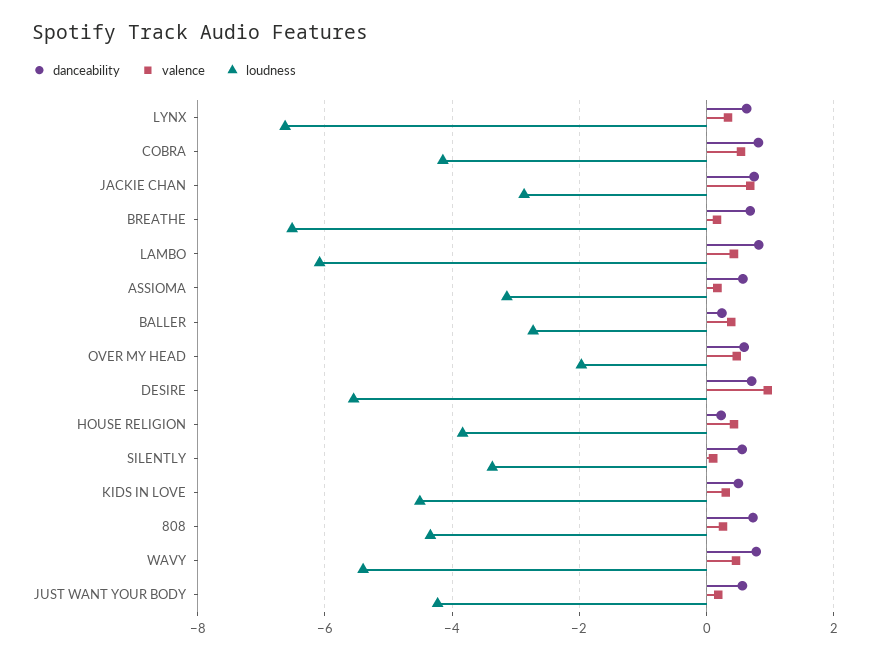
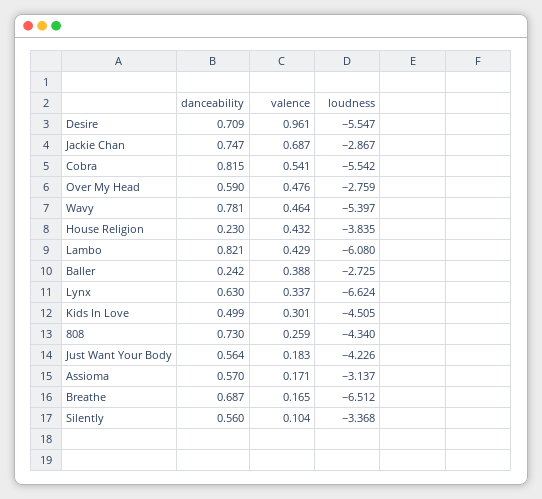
  {
    "danceability": {
      "LYNX": 0.63,
      "COBRA": 0.815,
      "JACKIE CHAN": 0.747,
      "BREATHE": 0.687,
      "LAMBO": 0.821,
      "ASSIOMA": 0.57,
      "BALLER": 0.242,
      "OVER MY HEAD": 0.59,
      "DESIRE": 0.709,
      "HOUSE RELIGION": 0.23,
      "SILENTLY": 0.56,
      "KIDS IN LOVE": 0.499,
      "808": 0.73,
      "WAVY": 0.781,
      "JUST WANT YOUR BODY": 0.564
    },
    "valence": {
      "LYNX": 0.337,
      "COBRA": 0.541,
      "JACKIE CHAN": 0.687,
      "BREATHE": 0.165,
      "LAMBO": 0.429,
      "ASSIOMA": 0.171,
      "BALLER": 0.388,
      "OVER MY HEAD": 0.476,
      "DESIRE": 0.961,
      "HOUSE RELIGION": 0.432,
      "SILENTLY": 0.104,
      "KIDS IN LOVE": 0.301,
      "808": 0.259,
      "WAVY": 0.464,
      "JUST WANT YOUR BODY": 0.183
    },
    "loudness": {
      "LYNX": -6.624,
-     "COBRA": -4.2,
+     "COBRA": -5.542,
      "JACKIE CHAN": -2.867,
      "BREATHE": -6.512,
      "LAMBO": -6.08,
      "ASSIOMA": -3.137,
      "BALLER": -2.725,
-     "OVER MY HEAD": -2,
+     "OVER MY HEAD": -2.759,
      "DESIRE": -5.547,
      "HOUSE RELIGION": -3.835,
      "SILENTLY": -3.368,
      "KIDS IN LOVE": -4.505,
      "808": -4.34,
      "WAVY": -5.397,
      "JUST WANT YOUR BODY": -4.226
    }
  }

